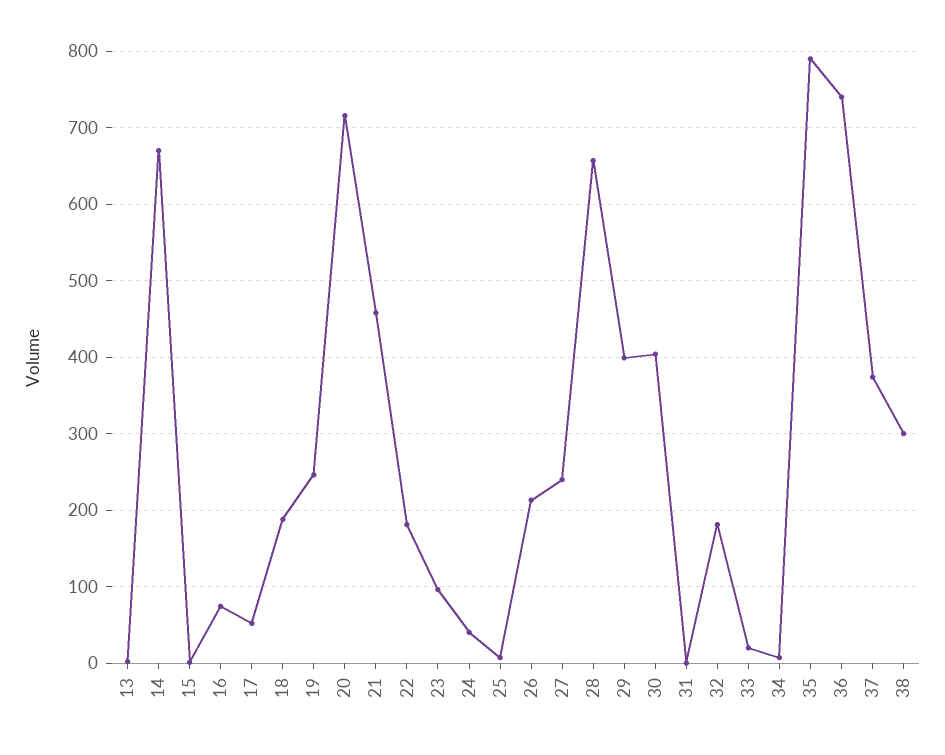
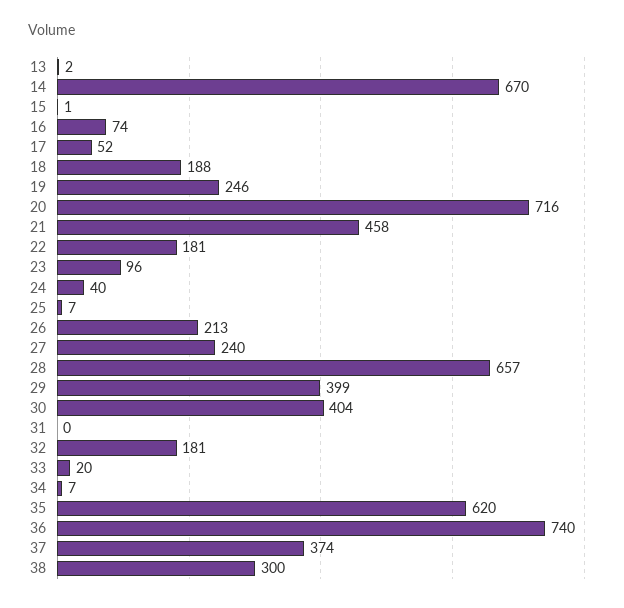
  {
    "13": 2,
    "14": 670,
    "15": 1,
    "16": 74,
    "17": 52,
    "18": 188,
    "19": 246,
    "20": 716,
    "21": 458,
    "22": 181,
    "23": 96,
    "24": 40,
    "25": 7,
    "26": 213,
    "27": 240,
    "28": 657,
    "29": 399,
    "30": 404,
    "31": 0,
    "32": 181,
    "33": 20,
    "34": 7,
-   "35": 790,
+   "35": 620,
    "36": 740,
    "37": 374,
    "38": 300
  }

